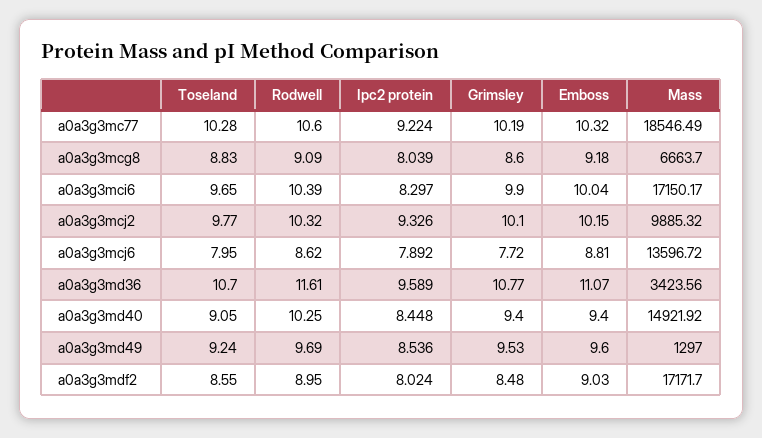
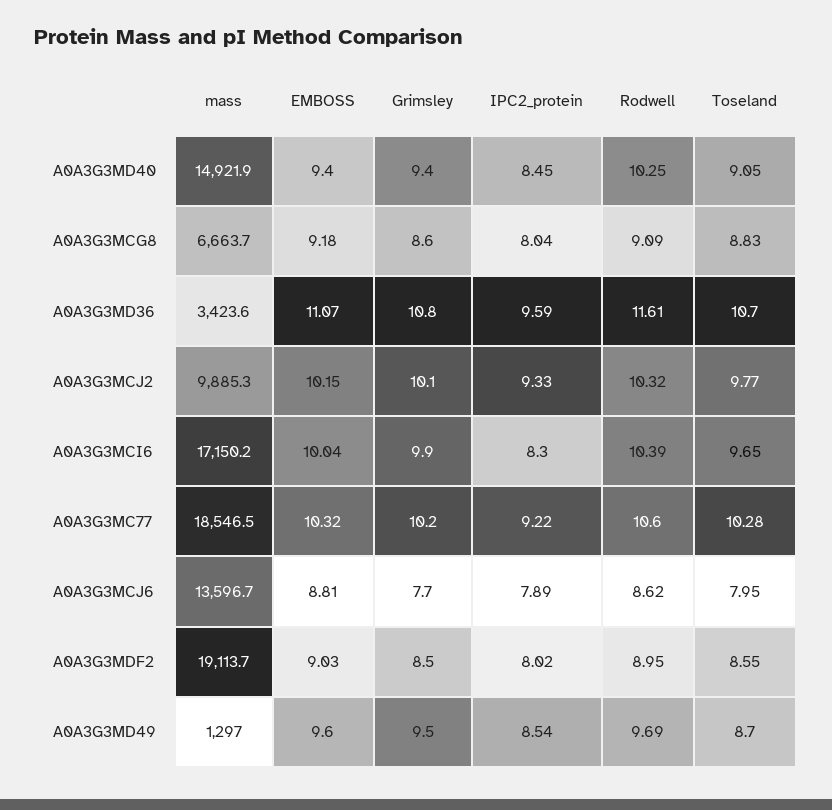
  {
    "Toseland": {
      "a0a3g3mc77": 10.28,
      "a0a3g3mcg8": 8.83,
      "a0a3g3mci6": 9.65,
      "a0a3g3mcj2": 9.77,
      "a0a3g3mcj6": 7.95,
      "a0a3g3md36": 10.7,
      "a0a3g3md40": 9.05,
-     "a0a3g3md49": 9.24,
+     "a0a3g3md49": 8.7,
      "a0a3g3mdf2": 8.55
    },
    "Rodwell": {
      "a0a3g3mc77": 10.6,
      "a0a3g3mcg8": 9.09,
      "a0a3g3mci6": 10.39,
      "a0a3g3mcj2": 10.32,
      "a0a3g3mcj6": 8.62,
      "a0a3g3md36": 11.61,
      "a0a3g3md40": 10.25,
      "a0a3g3md49": 9.69,
      "a0a3g3mdf2": 8.95
    },
    "Ipc2 protein": {
      "a0a3g3mc77": 9.224,
      "a0a3g3mcg8": 8.039,
      "a0a3g3mci6": 8.297,
      "a0a3g3mcj2": 9.326,
      "a0a3g3mcj6": 7.892,
      "a0a3g3md36": 9.589,
      "a0a3g3md40": 8.448,
      "a0a3g3md49": 8.536,
      "a0a3g3mdf2": 8.024
    },
    "Grimsley": {
      "a0a3g3mc77": 10.19,
      "a0a3g3mcg8": 8.6,
      "a0a3g3mci6": 9.9,
      "a0a3g3mcj2": 10.1,
      "a0a3g3mcj6": 7.72,
      "a0a3g3md36": 10.77,
      "a0a3g3md40": 9.4,
      "a0a3g3md49": 9.53,
      "a0a3g3mdf2": 8.48
    },
    "Emboss": {
      "a0a3g3mc77": 10.32,
      "a0a3g3mcg8": 9.18,
      "a0a3g3mci6": 10.04,
      "a0a3g3mcj2": 10.15,
      "a0a3g3mcj6": 8.81,
      "a0a3g3md36": 11.07,
      "a0a3g3md40": 9.4,
      "a0a3g3md49": 9.6,
      "a0a3g3mdf2": 9.03
    },
    "Mass": {
      "a0a3g3mc77": 18546.49,
      "a0a3g3mcg8": 6663.7,
      "a0a3g3mci6": 17150.17,
      "a0a3g3mcj2": 9885.32,
      "a0a3g3mcj6": 13596.72,
      "a0a3g3md36": 3423.56,
      "a0a3g3md40": 14921.92,
      "a0a3g3md49": 1297,
-     "a0a3g3mdf2": 17171.7
+     "a0a3g3mdf2": 19113.7
    }
  }

